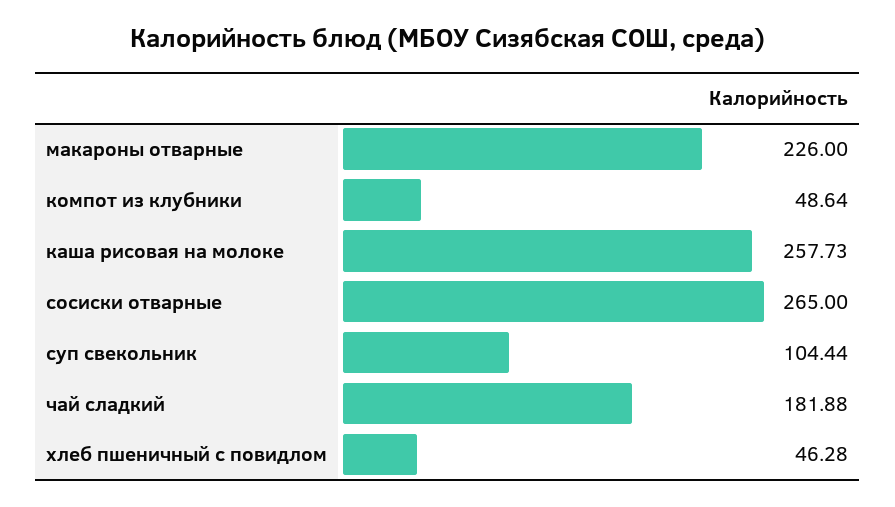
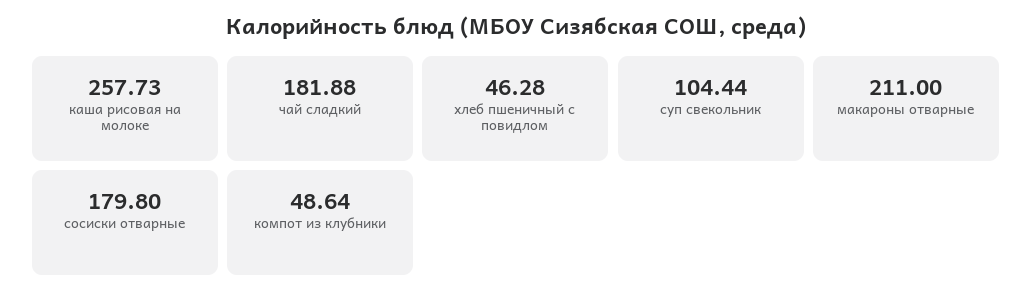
  {
-   "макароны отварные": 226,
+   "макароны отварные": 211,
    "компот из клубники": 48.64,
    "каша рисовая на молоке": 257.73,
-   "сосиски отварные": 265,
+   "сосиски отварные": 179.8,
    "суп свекольник": 104.44,
    "чай сладкий": 181.88,
    "хлеб пшеничный с повидлом": 46.28
  }

